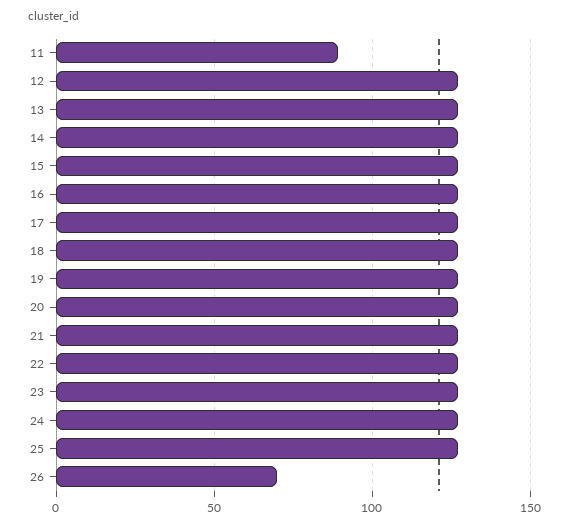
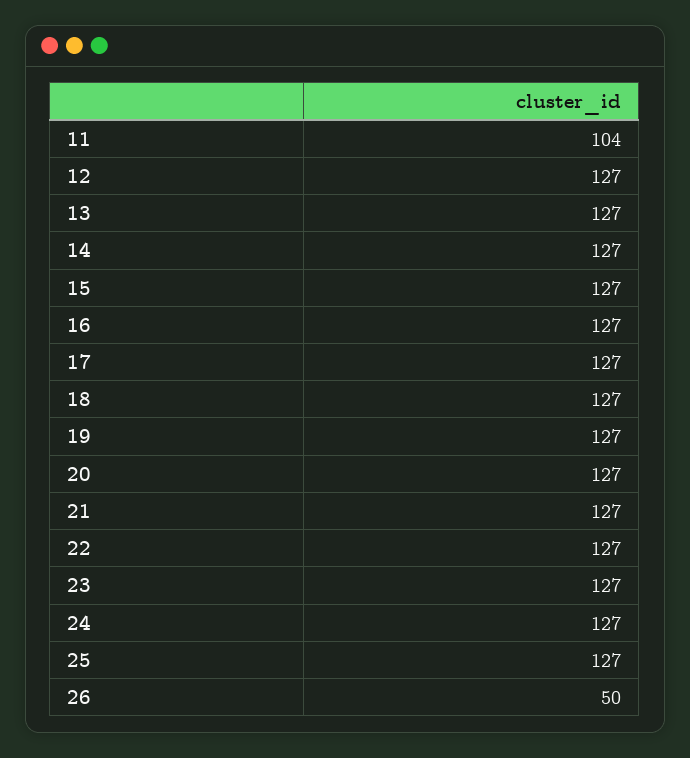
  {
-   "11": 90,
+   "11": 104,
    "12": 127,
    "13": 127,
    "14": 127,
    "15": 127,
    "16": 127,
    "17": 127,
    "18": 127,
    "19": 127,
    "20": 127,
    "21": 127,
    "22": 127,
    "23": 127,
    "24": 127,
    "25": 127,
-   "26": 70
+   "26": 50
  }

